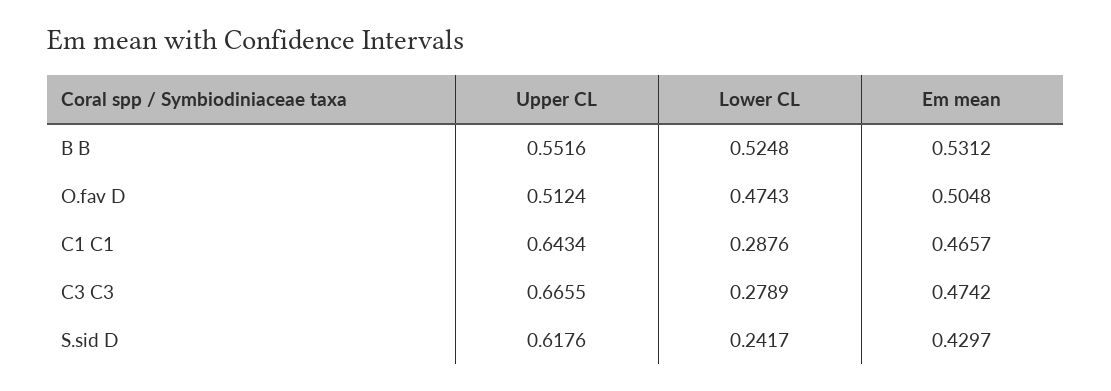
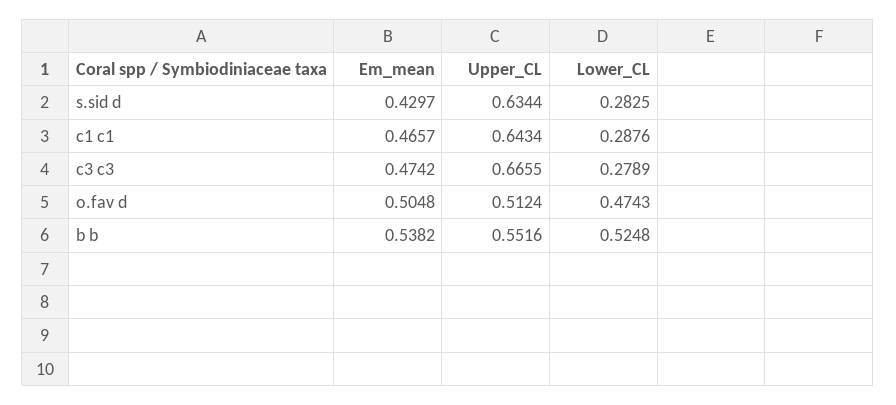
  {
    "Upper CL": {
      "B B": 0.5516,
      "O.fav D": 0.5124,
      "C1 C1": 0.6434,
      "C3 C3": 0.6655,
-     "S.sid D": 0.6176
+     "S.sid D": 0.6344
    },
    "Lower CL": {
      "B B": 0.5248,
      "O.fav D": 0.4743,
      "C1 C1": 0.2876,
      "C3 C3": 0.2789,
-     "S.sid D": 0.2417
+     "S.sid D": 0.2825
    },
    "Em mean": {
-     "B B": 0.5312,
+     "B B": 0.5382,
      "O.fav D": 0.5048,
      "C1 C1": 0.4657,
      "C3 C3": 0.4742,
      "S.sid D": 0.4297
    }
  }

